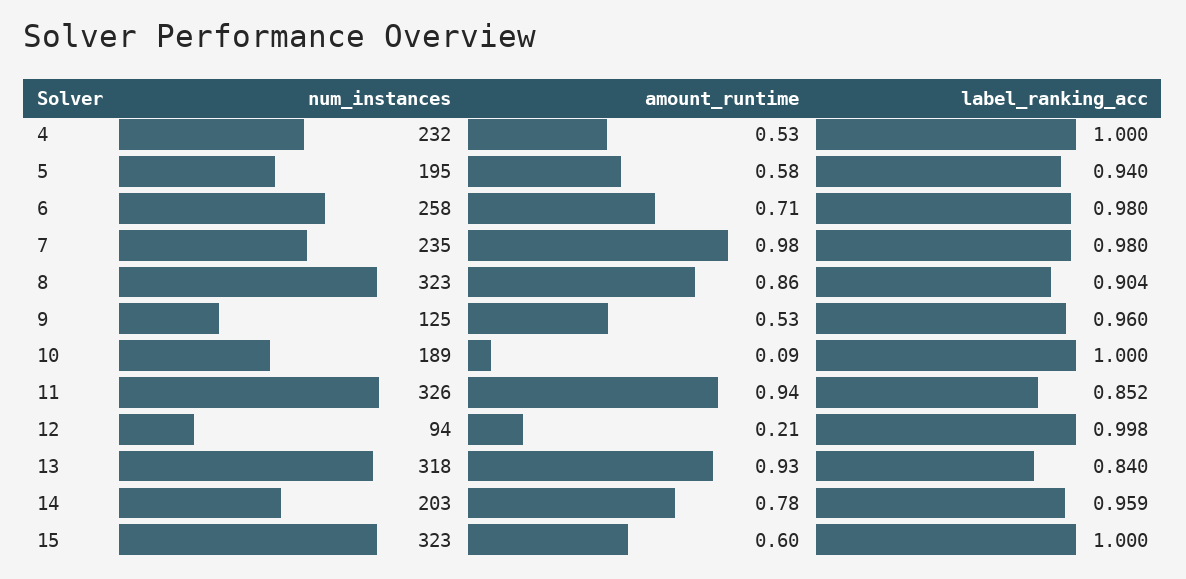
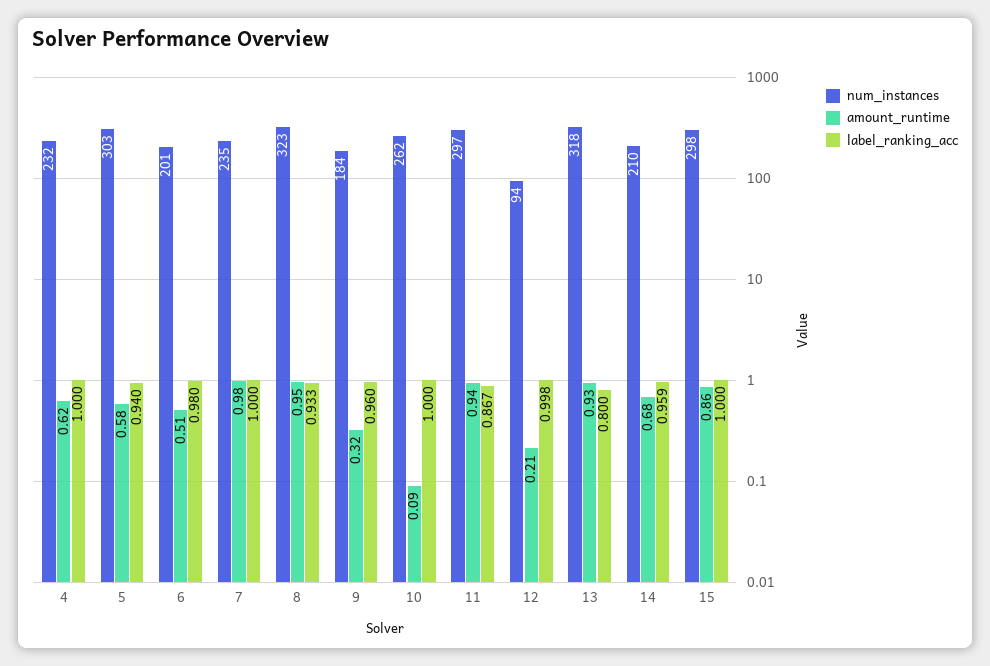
  {
    "num_instances": {
      "4": 232,
-     "5": 195,
+     "5": 303,
-     "6": 258,
+     "6": 201,
      "7": 235,
      "8": 323,
-     "9": 125,
+     "9": 184,
-     "10": 189,
+     "10": 262,
-     "11": 326,
+     "11": 297,
      "12": 94,
      "13": 318,
-     "14": 203,
+     "14": 210,
-     "15": 323
+     "15": 298
    },
    "amount_runtime": {
-     "4": 0.53,
+     "4": 0.62,
      "5": 0.58,
-     "6": 0.71,
+     "6": 0.51,
      "7": 0.98,
-     "8": 0.86,
+     "8": 0.95,
-     "9": 0.53,
+     "9": 0.32,
      "10": 0.09,
      "11": 0.94,
      "12": 0.21,
      "13": 0.93,
-     "14": 0.78,
+     "14": 0.68,
-     "15": 0.6
+     "15": 0.86
    },
    "label_ranking_acc": {
      "4": 1,
      "5": 0.94,
      "6": 0.98,
-     "7": 0.98,
+     "7": 1,
-     "8": 0.904,
+     "8": 0.933,
      "9": 0.96,
      "10": 1,
-     "11": 0.852,
+     "11": 0.867,
      "12": 0.998,
-     "13": 0.84,
+     "13": 0.8,
      "14": 0.959,
      "15": 1
    }
  }

